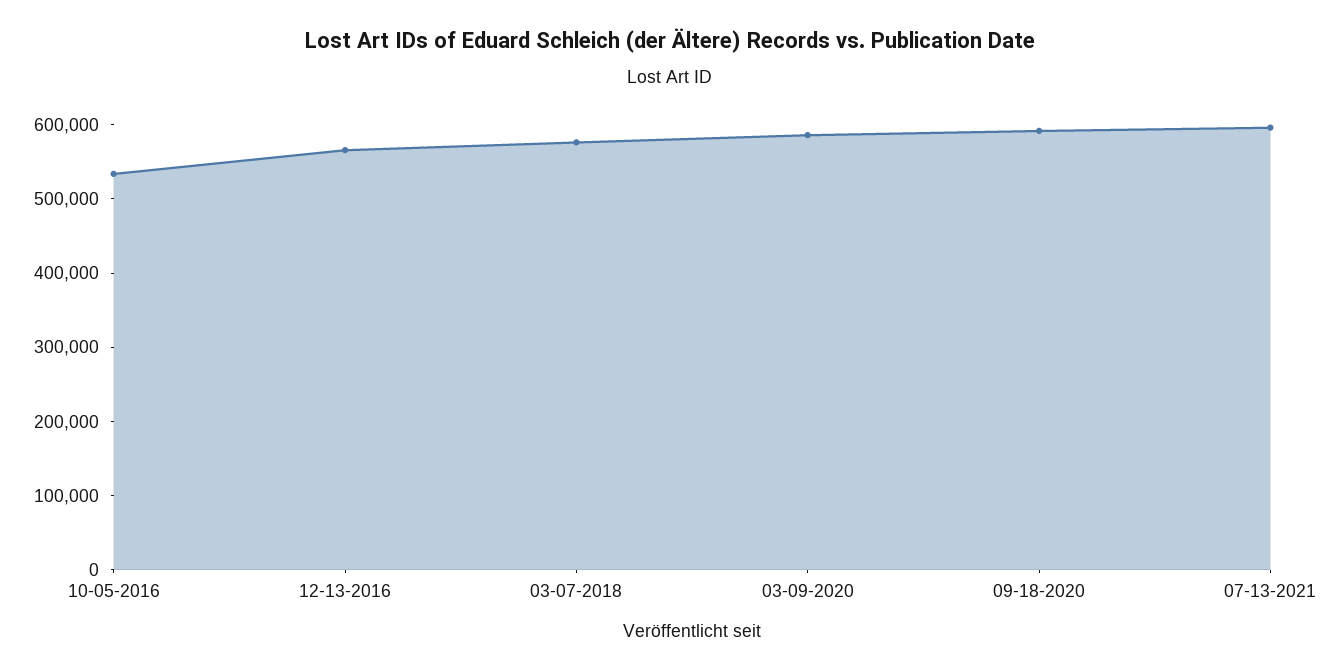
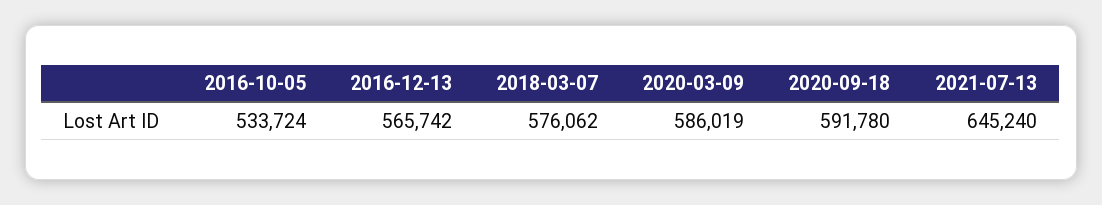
  {
    "10-05-2016": 533724,
    "12-13-2016": 565742,
    "03-07-2018": 576062,
    "03-09-2020": 586019,
    "09-18-2020": 591780,
-   "07-13-2021": 600000
+   "07-13-2021": 645240
  }

